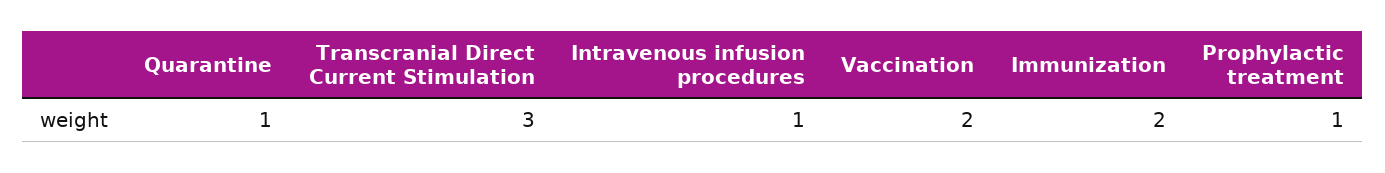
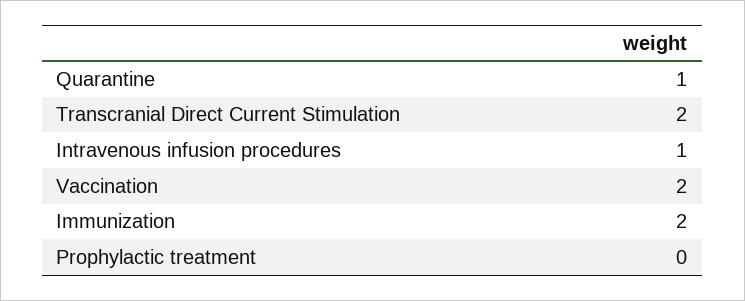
  {
    "Quarantine": 1,
-   "Transcranial Direct Current Stimulation": 3,
+   "Transcranial Direct Current Stimulation": 2,
    "Intravenous infusion procedures": 1,
    "Vaccination": 2,
    "Immunization": 2,
-   "Prophylactic treatment": 1
+   "Prophylactic treatment": 0
  }

